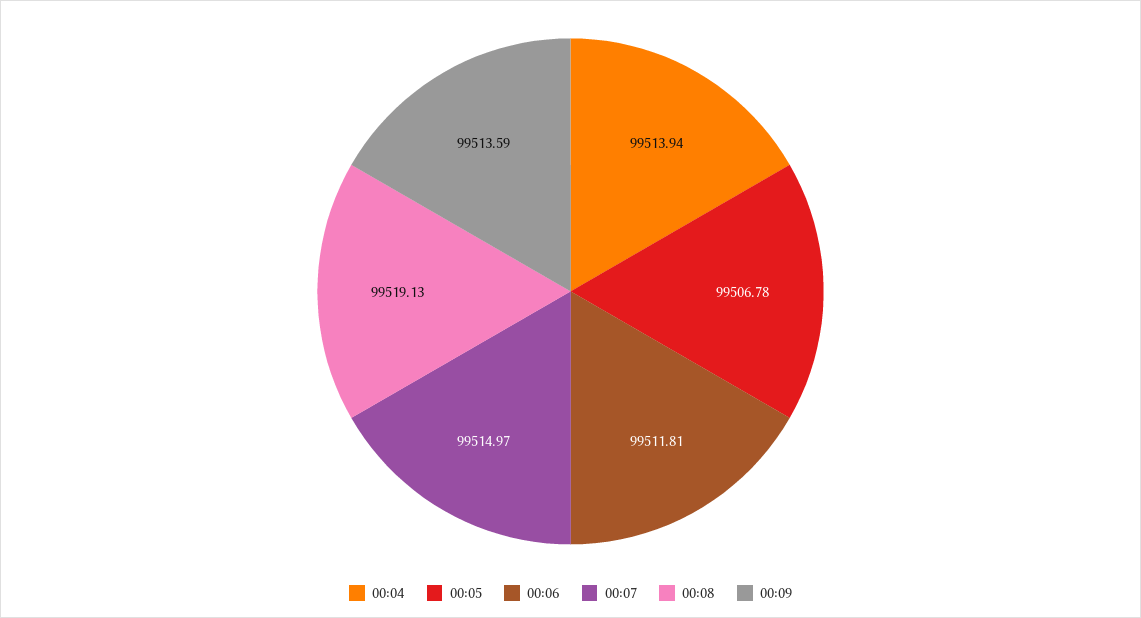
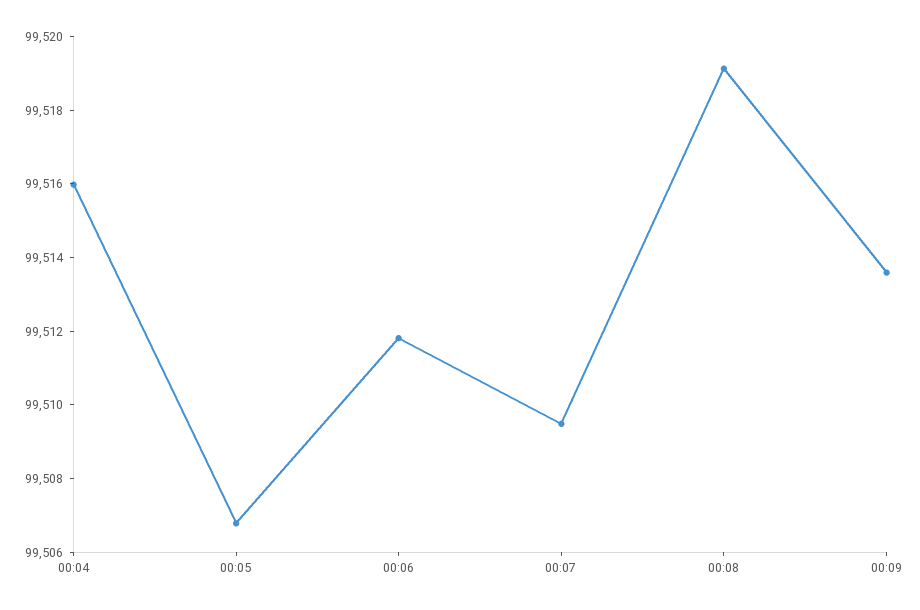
  {
-   "00:04": 99513.94,
+   "00:04": 99516,
    "00:05": 99506.78,
    "00:06": 99511.81,
-   "00:07": 99514.97,
+   "00:07": 99509.5,
    "00:08": 99519.13,
    "00:09": 99513.59
  }

